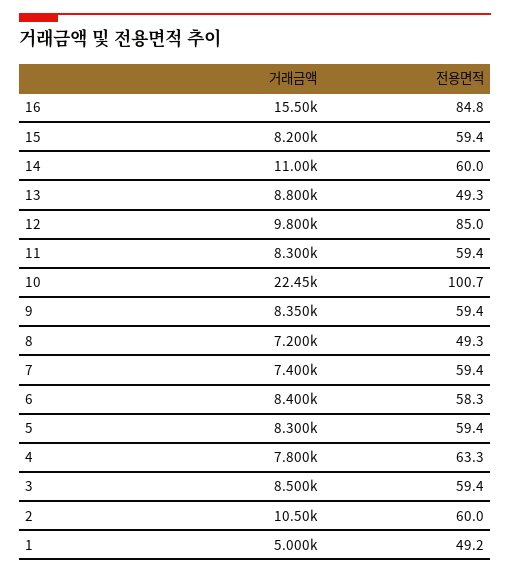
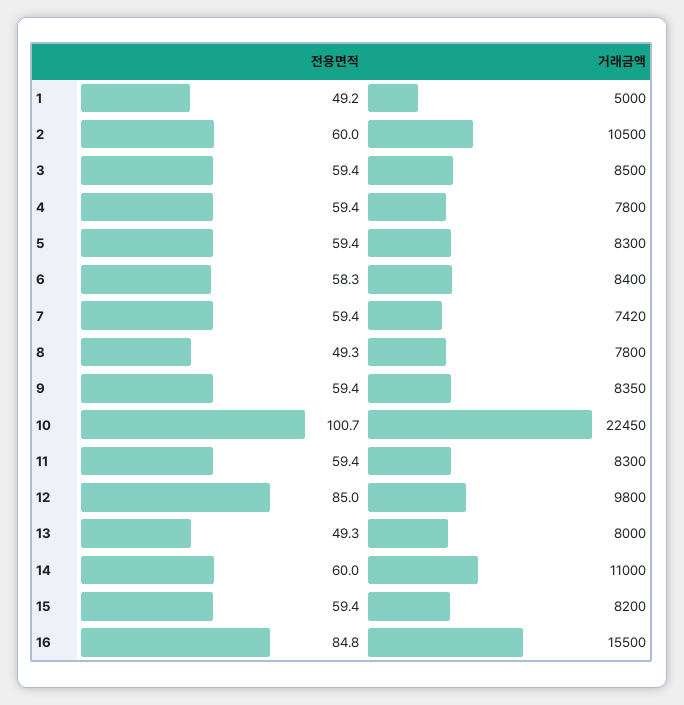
  {
    "거래금액": {
      "16": 15500,
      "15": 8200,
      "14": 11000,
-     "13": 8800,
+     "13": 8000,
      "12": 9800,
      "11": 8300,
      "10": 22450,
      "9": 8350,
-     "8": 7200,
+     "8": 7800,
-     "7": 7400,
+     "7": 7420,
      "6": 8400,
      "5": 8300,
      "4": 7800,
      "3": 8500,
      "2": 10500,
      "1": 5000
    },
    "전용면적": {
      "16": 84.8,
      "15": 59.4,
      "14": 60,
      "13": 49.3,
      "12": 85,
      "11": 59.4,
      "10": 100.7,
      "9": 59.4,
      "8": 49.3,
      "7": 59.4,
      "6": 58.3,
      "5": 59.4,
-     "4": 63.3,
+     "4": 59.4,
      "3": 59.4,
      "2": 60,
      "1": 49.2
    }
  }

